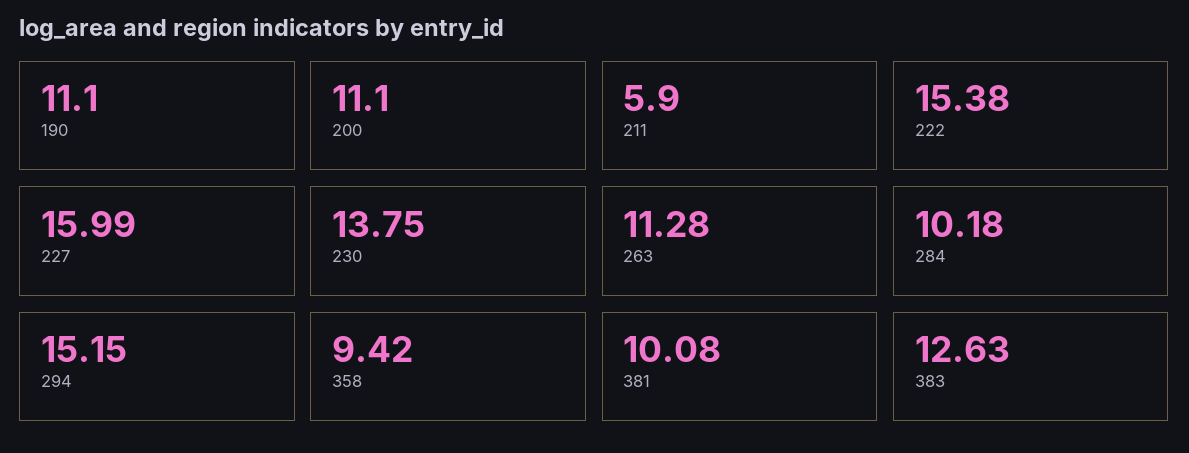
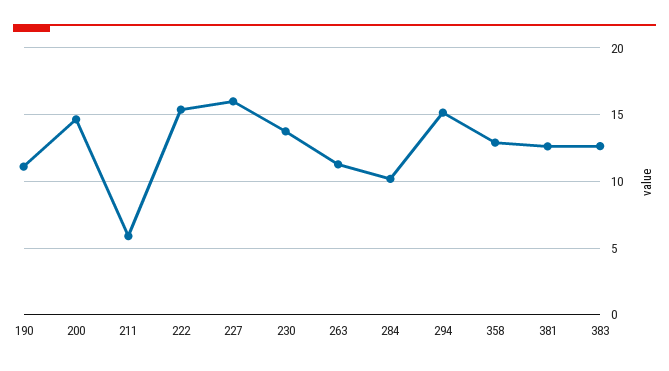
  {
    "190": 11.1,
-   "200": 11.1,
+   "200": 14.5,
    "211": 5.9,
    "222": 15.38,
    "227": 15.99,
    "230": 13.75,
    "263": 11.28,
    "284": 10.18,
    "294": 15.15,
-   "358": 9.42,
+   "358": 13,
-   "381": 10.08,
+   "381": 12.5,
    "383": 12.63
  }

